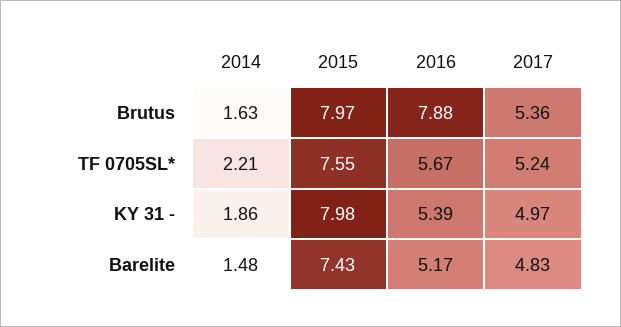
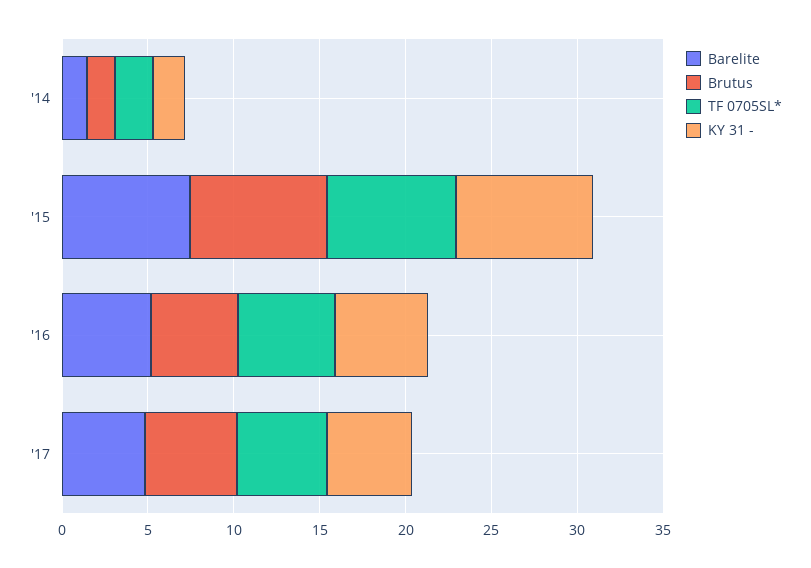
  {
    "Brutus": {
      "2014": 1.63,
      "2015": 7.97,
-     "2016": 7.88,
+     "2016": 5,
      "2017": 5.36
    },
    "TF 0705SL*": {
      "2014": 2.21,
      "2015": 7.55,
      "2016": 5.67,
      "2017": 5.24
    },
    "KY 31 -": {
      "2014": 1.86,
      "2015": 7.98,
      "2016": 5.39,
      "2017": 4.97
    },
    "Barelite": {
      "2014": 1.48,
      "2015": 7.43,
      "2016": 5.17,
      "2017": 4.83
    }
  }

